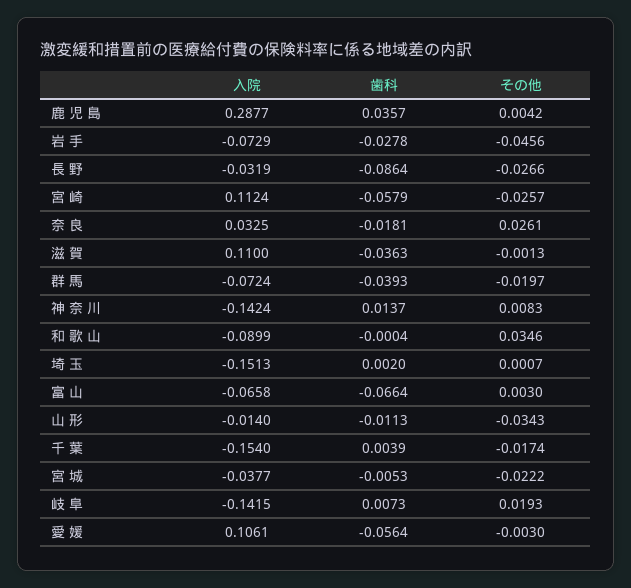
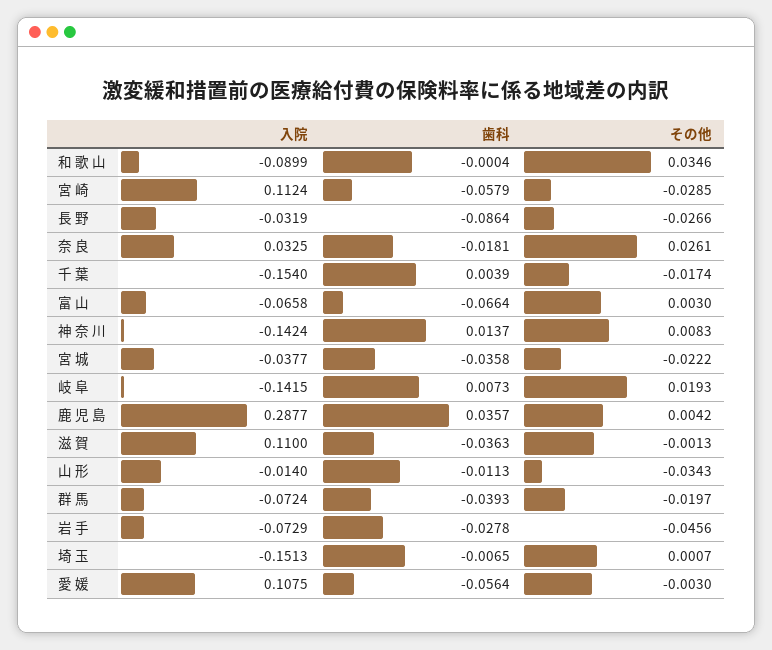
  {
    "入院": {
      "鹿 児 島": 0.2877,
      "岩 手": -0.0729,
      "長 野": -0.0319,
      "宮 崎": 0.1124,
      "奈 良": 0.0325,
      "滋 賀": 0.11,
      "群 馬": -0.0724,
      "神 奈 川": -0.1424,
      "和 歌 山": -0.0899,
      "埼 玉": -0.1513,
      "富 山": -0.0658,
      "山 形": -0.014,
      "千 葉": -0.154,
      "宮 城": -0.0377,
      "岐 阜": -0.1415,
-     "愛 媛": 0.1061
+     "愛 媛": 0.1075
    },
    "歯科": {
      "鹿 児 島": 0.0357,
      "岩 手": -0.0278,
      "長 野": -0.0864,
      "宮 崎": -0.0579,
      "奈 良": -0.0181,
      "滋 賀": -0.0363,
      "群 馬": -0.0393,
      "神 奈 川": 0.0137,
      "和 歌 山": -0.0004,
-     "埼 玉": 0.002,
+     "埼 玉": -0.0065,
      "富 山": -0.0664,
      "山 形": -0.0113,
      "千 葉": 0.0039,
-     "宮 城": -0.0053,
+     "宮 城": -0.0358,
      "岐 阜": 0.0073,
      "愛 媛": -0.0564
    },
    "その他": {
      "鹿 児 島": 0.0042,
      "岩 手": -0.0456,
      "長 野": -0.0266,
-     "宮 崎": -0.0257,
+     "宮 崎": -0.0285,
      "奈 良": 0.0261,
      "滋 賀": -0.0013,
      "群 馬": -0.0197,
      "神 奈 川": 0.0083,
      "和 歌 山": 0.0346,
      "埼 玉": 0.0007,
      "富 山": 0.003,
      "山 形": -0.0343,
      "千 葉": -0.0174,
      "宮 城": -0.0222,
      "岐 阜": 0.0193,
      "愛 媛": -0.003
    }
  }

